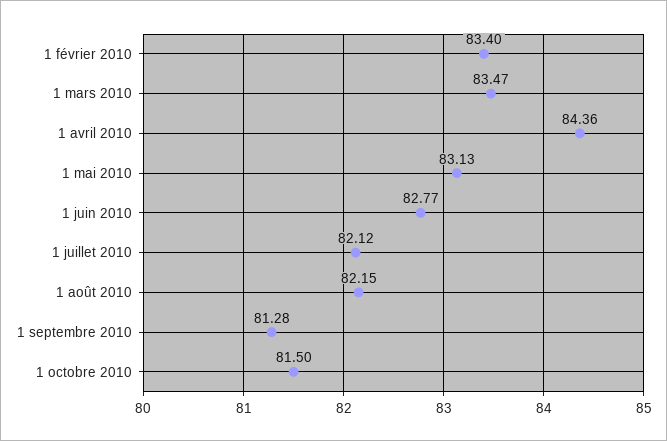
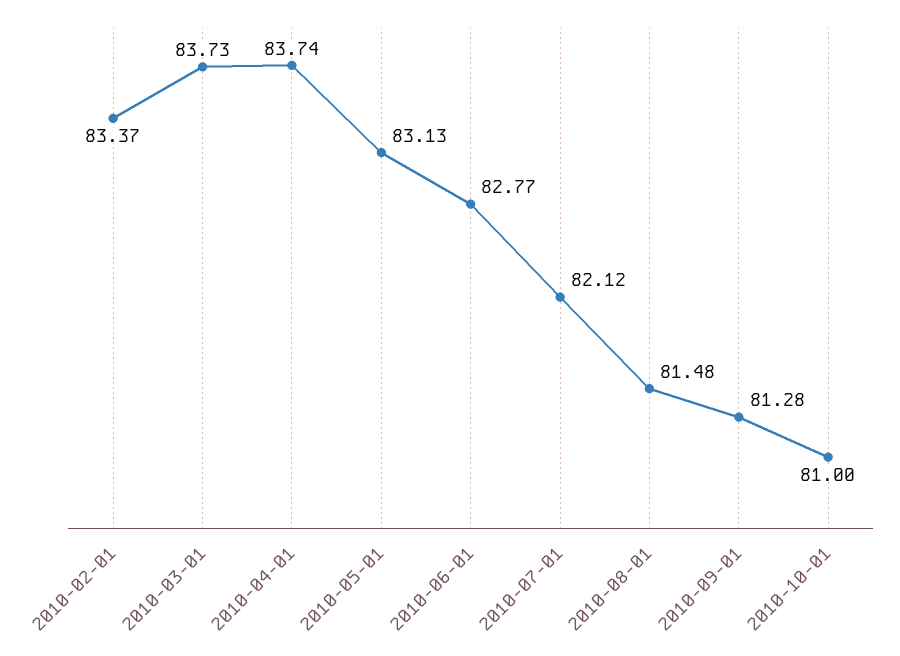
  {
-   "1 février 2010": 83.4,
+   "1 février 2010": 83.37,
-   "1 mars 2010": 83.47,
+   "1 mars 2010": 83.73,
-   "1 avril 2010": 84.36,
+   "1 avril 2010": 83.74,
    "1 mai 2010": 83.13,
    "1 juin 2010": 82.77,
    "1 juillet 2010": 82.12,
-   "1 août 2010": 82.15,
+   "1 août 2010": 81.48,
    "1 septembre 2010": 81.28,
-   "1 octobre 2010": 81.5
+   "1 octobre 2010": 81
  }

